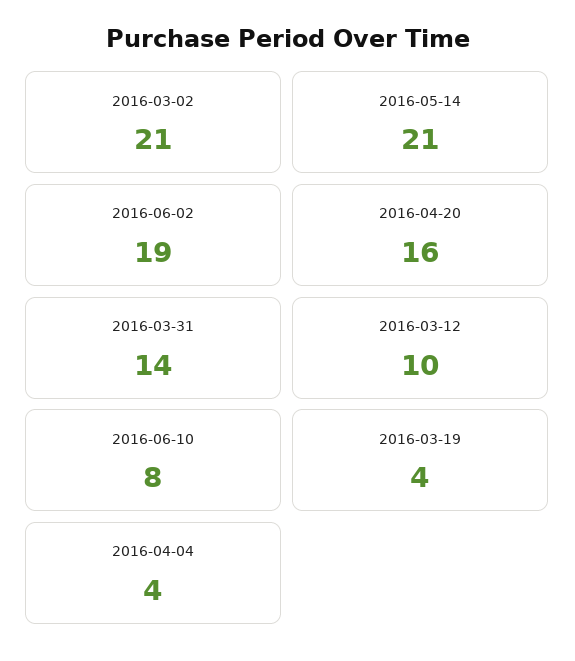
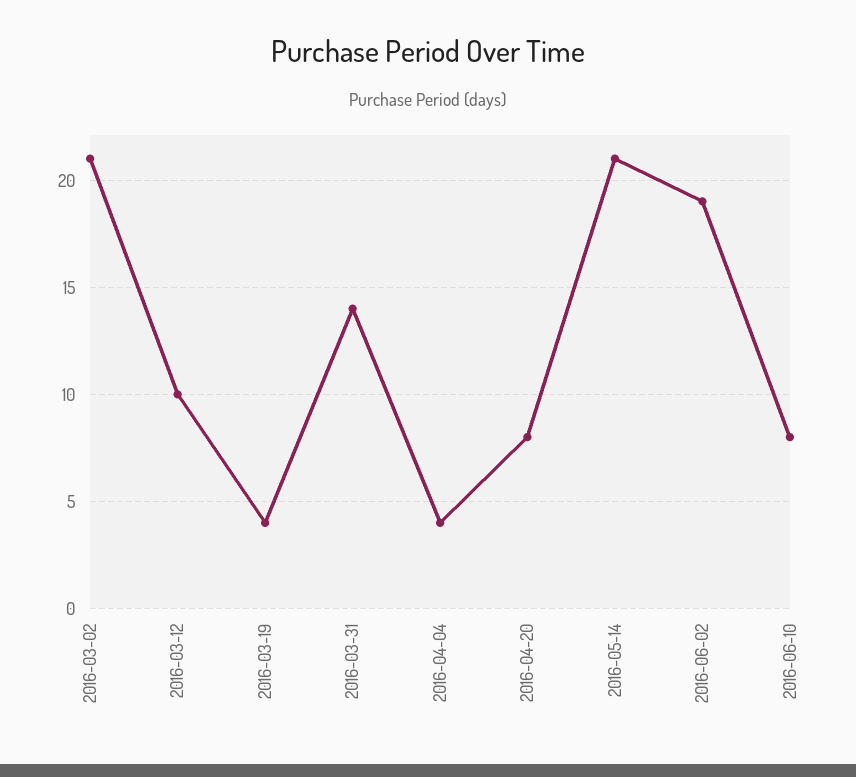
  {
    "2016-03-02": 21,
    "2016-05-14": 21,
    "2016-06-02": 19,
-   "2016-04-20": 16,
+   "2016-04-20": 8,
    "2016-03-31": 14,
    "2016-03-12": 10,
    "2016-06-10": 8,
    "2016-03-19": 4,
    "2016-04-04": 4
  }

